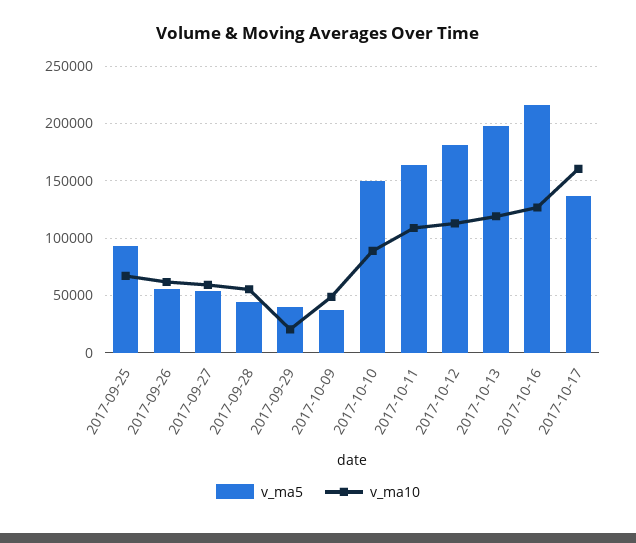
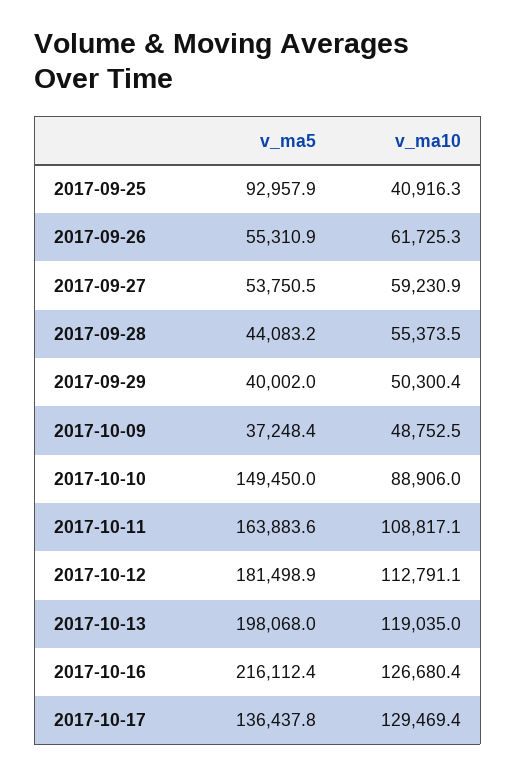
  {
    "v_ma5": {
      "2017-09-25": 92957.9,
      "2017-09-26": 55310.9,
      "2017-09-27": 53750.5,
      "2017-09-28": 44083.2,
      "2017-09-29": 40002,
      "2017-10-09": 37248.4,
      "2017-10-10": 149450,
      "2017-10-11": 163883.6,
      "2017-10-12": 181498.9,
      "2017-10-13": 198068,
      "2017-10-16": 216112.4,
      "2017-10-17": 136437.8
    },
    "v_ma10": {
-     "2017-09-25": 70000,
+     "2017-09-25": 40916.3,
      "2017-09-26": 61725.3,
      "2017-09-27": 59230.9,
      "2017-09-28": 55373.5,
-     "2017-09-29": 20000,
+     "2017-09-29": 50300.4,
      "2017-10-09": 48752.5,
      "2017-10-10": 88906,
      "2017-10-11": 108817.1,
      "2017-10-12": 112791.1,
      "2017-10-13": 119035,
      "2017-10-16": 126680.4,
-     "2017-10-17": 160000
+     "2017-10-17": 129469.4
    }
  }

